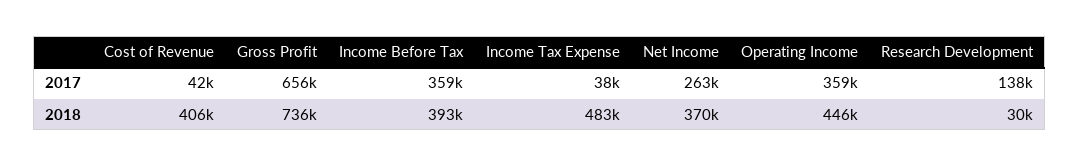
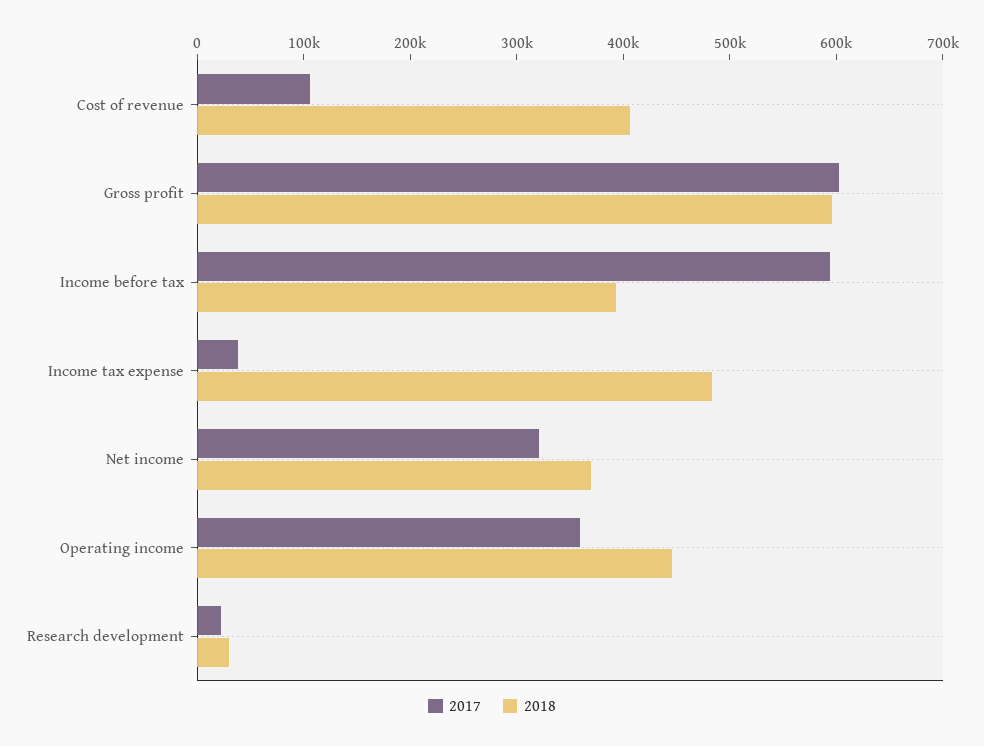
  {
    "2017": {
-     "Cost of Revenue": 42000,
+     "Cost of Revenue": 100000,
-     "Gross Profit": 656000,
+     "Gross Profit": 600000,
-     "Income Before Tax": 359000,
+     "Income Before Tax": 600000,
      "Income Tax Expense": 38000,
-     "Net Income": 263000,
+     "Net Income": 320000,
      "Operating Income": 359000,
-     "Research Development": 138000
+     "Research Development": 20000
    },
    "2018": {
      "Cost of Revenue": 406000,
-     "Gross Profit": 736000,
+     "Gross Profit": 600000,
      "Income Before Tax": 393000,
      "Income Tax Expense": 483000,
      "Net Income": 370000,
      "Operating Income": 446000,
      "Research Development": 30000
    }
  }

